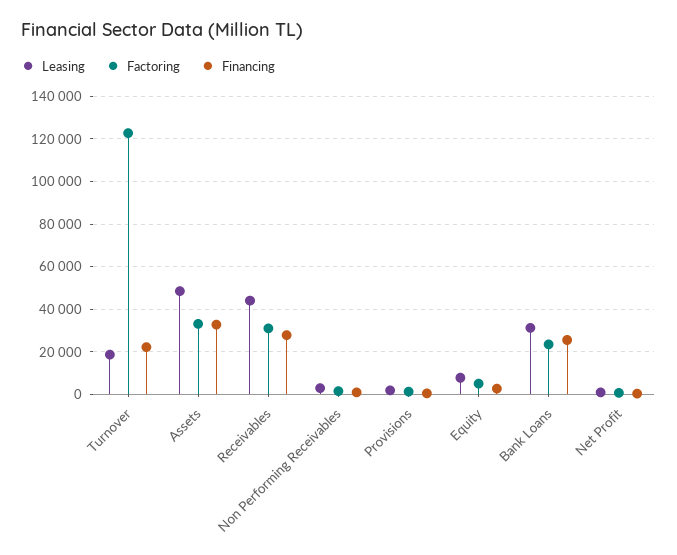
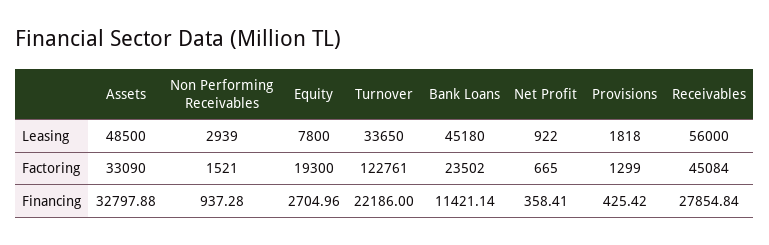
  {
    "Leasing": {
-     "Turnover": 20000,
+     "Turnover": 33650,
      "Assets": 48500,
-     "Receivables": 45000,
+     "Receivables": 56000,
      "Non Performing Receivables": 2939,
      "Provisions": 1818,
      "Equity": 7800,
-     "Bank Loans": 30000,
+     "Bank Loans": 45180,
      "Net Profit": 922
    },
    "Factoring": {
      "Turnover": 122761,
      "Assets": 33090,
-     "Receivables": 30000,
+     "Receivables": 45084,
      "Non Performing Receivables": 1521,
      "Provisions": 1299,
-     "Equity": 5000,
+     "Equity": 19300,
      "Bank Loans": 23502,
      "Net Profit": 665
    },
    "Financing": {
      "Turnover": 22186,
      "Assets": 32797.88,
      "Receivables": 27854.84,
      "Non Performing Receivables": 937.28,
      "Provisions": 425.42,
      "Equity": 2704.96,
-     "Bank Loans": 25000,
+     "Bank Loans": 11421.14,
      "Net Profit": 358.41
    }
  }

